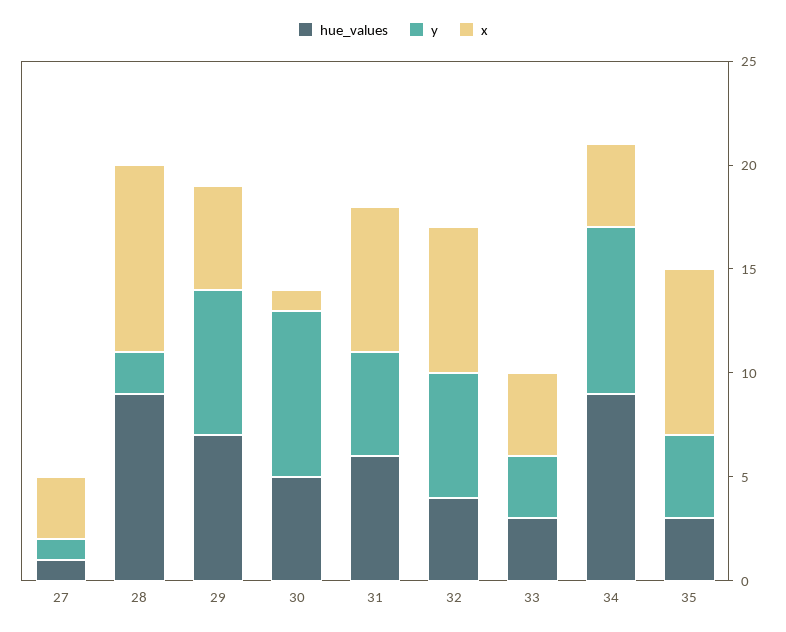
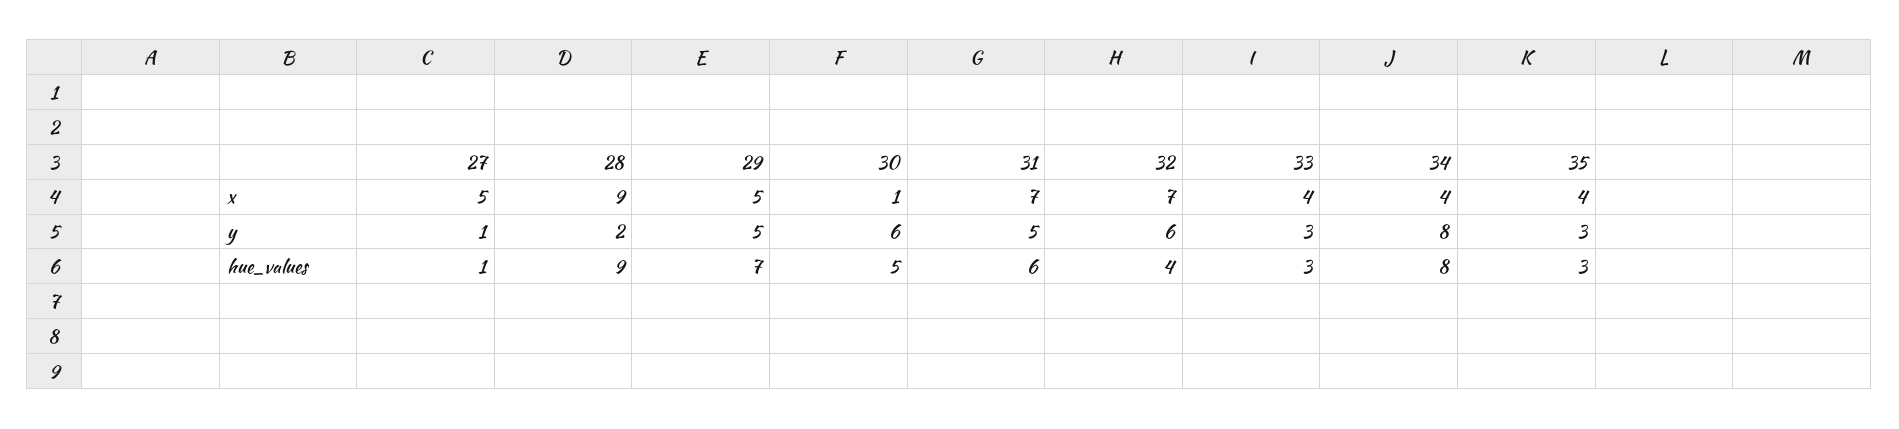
  {
    "hue_values": {
      "27": 1,
      "28": 9,
      "29": 7,
      "30": 5,
      "31": 6,
      "32": 4,
      "33": 3,
-     "34": 9,
+     "34": 8,
      "35": 3
    },
    "y": {
      "27": 1,
      "28": 2,
-     "29": 7,
+     "29": 5,
-     "30": 8,
+     "30": 6,
      "31": 5,
      "32": 6,
      "33": 3,
      "34": 8,
-     "35": 4
+     "35": 3
    },
    "x": {
-     "27": 3,
+     "27": 5,
      "28": 9,
      "29": 5,
      "30": 1,
      "31": 7,
      "32": 7,
      "33": 4,
      "34": 4,
-     "35": 8
+     "35": 4
    }
  }

